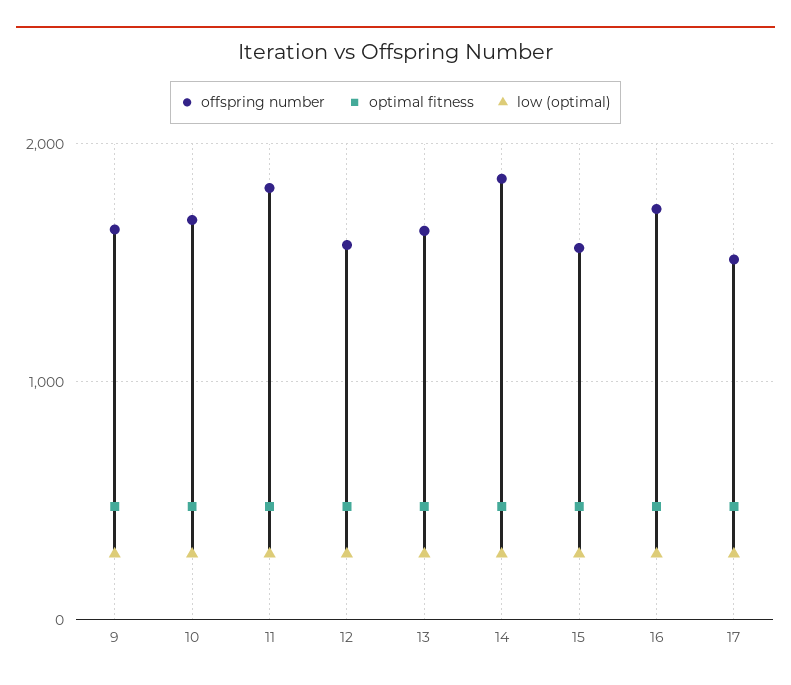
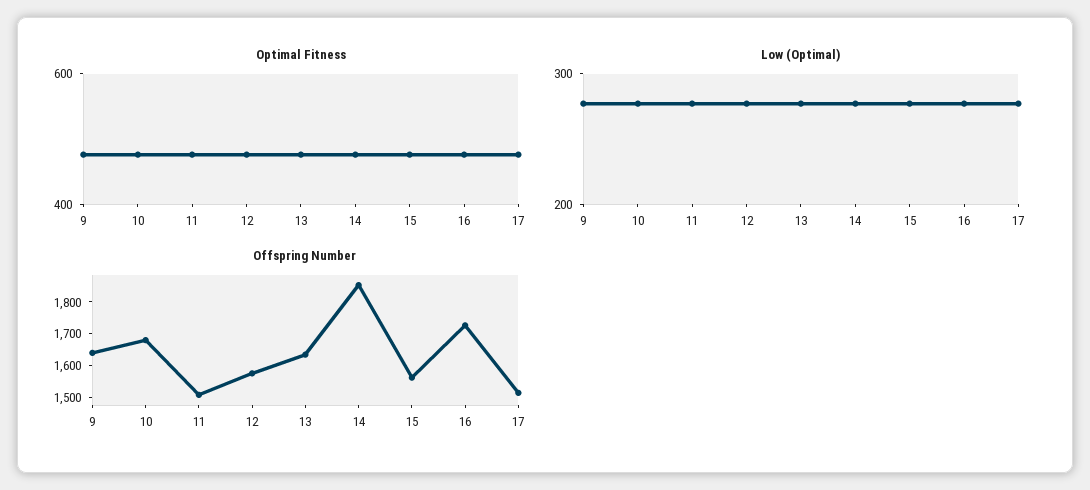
  {
    "offspring number": {
      "9": 1650,
      "10": 1700,
-     "11": 1800,
+     "11": 1500,
      "12": 1600,
      "13": 1650,
      "14": 1850,
      "15": 1550,
      "16": 1750,
      "17": 1500
    },
    "optimal fitness": {
      "9": 500,
      "10": 500,
      "11": 500,
      "12": 500,
      "13": 500,
      "14": 500,
      "15": 500,
      "16": 500,
      "17": 500
    },
    "low (optimal)": {
      "9": 280,
      "10": 280,
      "11": 280,
      "12": 280,
      "13": 280,
      "14": 280,
      "15": 280,
      "16": 280,
      "17": 280
    }
  }

